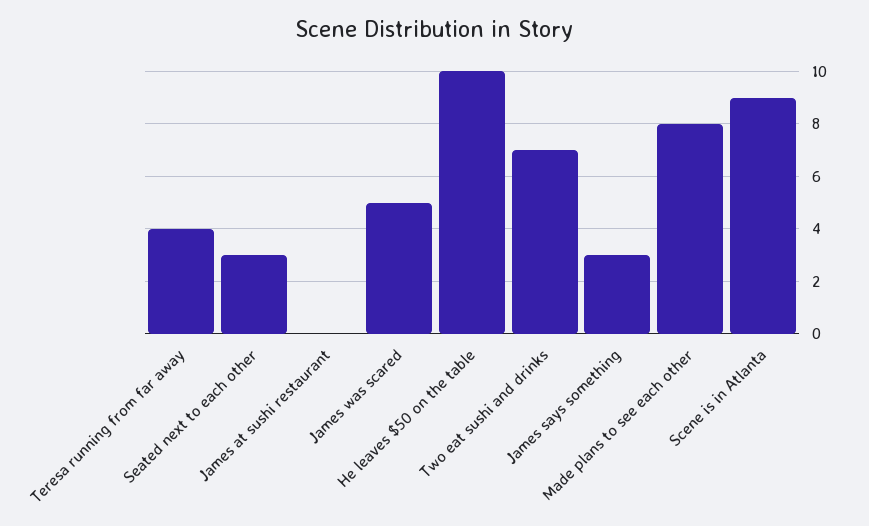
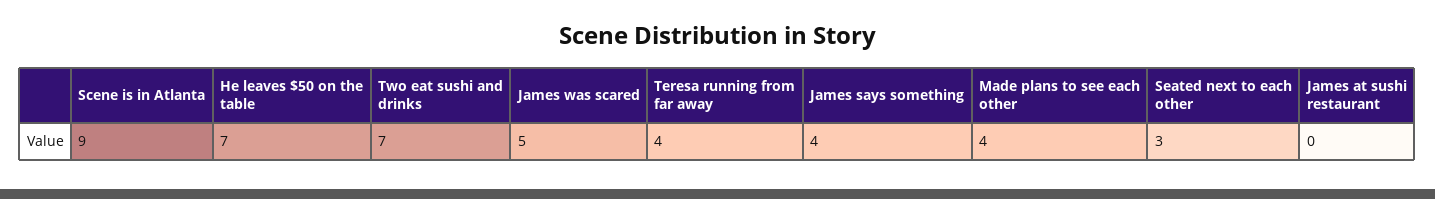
  {
    "Teresa running from far away": 4,
    "Seated next to each other": 3,
    "James at sushi restaurant": 0,
    "James was scared": 5,
-   "He leaves $50 on the table": 10,
+   "He leaves $50 on the table": 7,
    "Two eat sushi and drinks": 7,
-   "James says something": 3,
+   "James says something": 4,
-   "Made plans to see each other": 8,
+   "Made plans to see each other": 4,
    "Scene is in Atlanta": 9
  }

